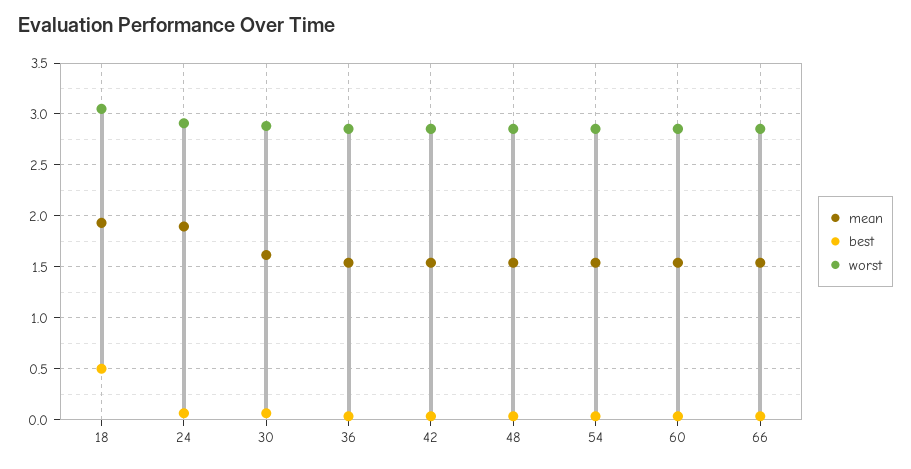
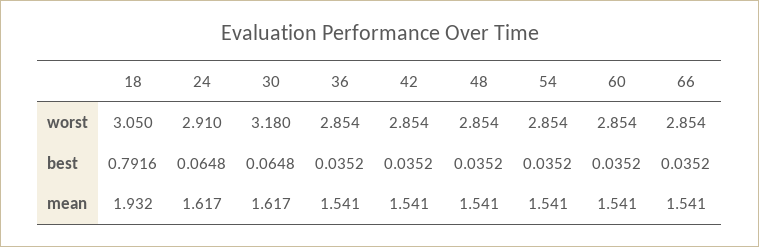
  {
    "mean": {
      "18": 1.932,
-     "24": 1.9,
+     "24": 1.617,
      "30": 1.617,
      "36": 1.541,
      "42": 1.541,
      "48": 1.541,
      "54": 1.541,
      "60": 1.541,
      "66": 1.541
    },
    "best": {
-     "18": 0.5,
+     "18": 0.7916,
      "24": 0.0648,
      "30": 0.0648,
      "36": 0.0352,
      "42": 0.0352,
      "48": 0.0352,
      "54": 0.0352,
      "60": 0.0352,
      "66": 0.0352
    },
    "worst": {
      "18": 3.05,
      "24": 2.91,
-     "30": 2.9,
+     "30": 3.18,
      "36": 2.854,
      "42": 2.854,
      "48": 2.854,
      "54": 2.854,
      "60": 2.854,
      "66": 2.854
    }
  }

